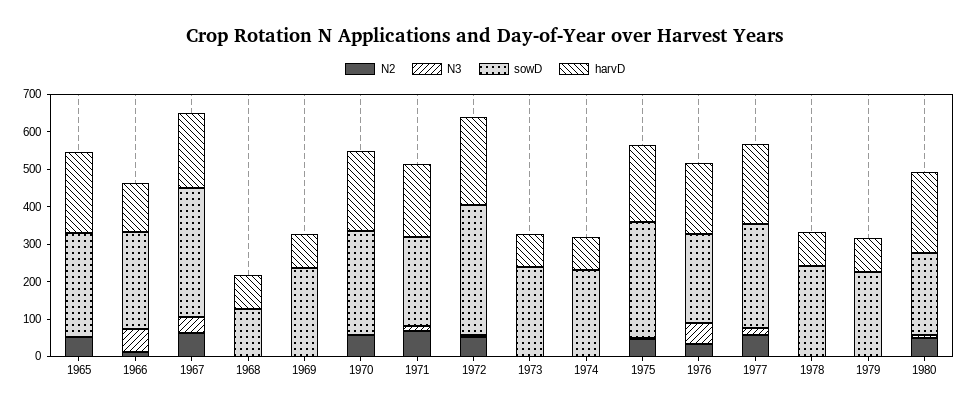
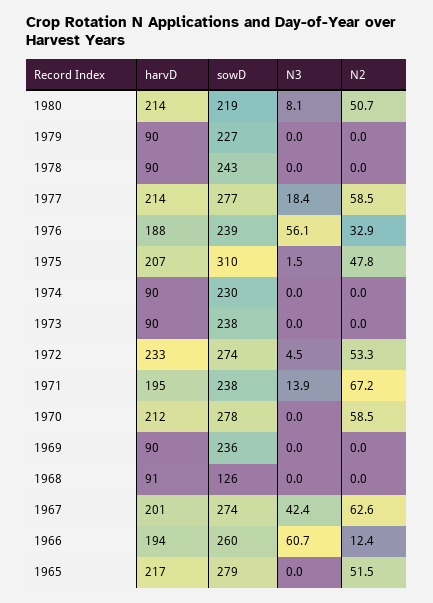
  {
    "N2": {
      "1965": 51.5,
      "1966": 12.4,
      "1967": 62.6,
      "1968": 0,
      "1969": 0,
      "1970": 58.5,
      "1971": 67.2,
      "1972": 53.3,
      "1973": 0,
      "1974": 0,
      "1975": 47.8,
      "1976": 32.9,
      "1977": 58.5,
      "1978": 0,
      "1979": 0,
      "1980": 50.7
    },
    "N3": {
      "1965": 0,
      "1966": 60.7,
      "1967": 42.4,
      "1968": 0,
      "1969": 0,
      "1970": 0,
      "1971": 13.9,
      "1972": 4.5,
      "1973": 0,
      "1974": 0,
      "1975": 1.5,
      "1976": 56.1,
      "1977": 18.4,
      "1978": 0,
      "1979": 0,
      "1980": 8.1
    },
    "sowD": {
      "1965": 279,
      "1966": 260,
-     "1967": 350,
+     "1967": 274,
      "1968": 126,
      "1969": 236,
      "1970": 278,
      "1971": 238,
-     "1972": 350,
+     "1972": 274,
      "1973": 238,
      "1974": 230,
      "1975": 310,
      "1976": 239,
      "1977": 277,
      "1978": 243,
      "1979": 227,
      "1980": 219
    },
    "harvD": {
      "1965": 217,
-     "1966": 125,
+     "1966": 194,
      "1967": 201,
      "1968": 91,
      "1969": 90,
      "1970": 212,
      "1971": 195,
      "1972": 233,
      "1973": 90,
      "1974": 90,
      "1975": 207,
      "1976": 188,
      "1977": 214,
      "1978": 90,
      "1979": 90,
      "1980": 214
    }
  }

